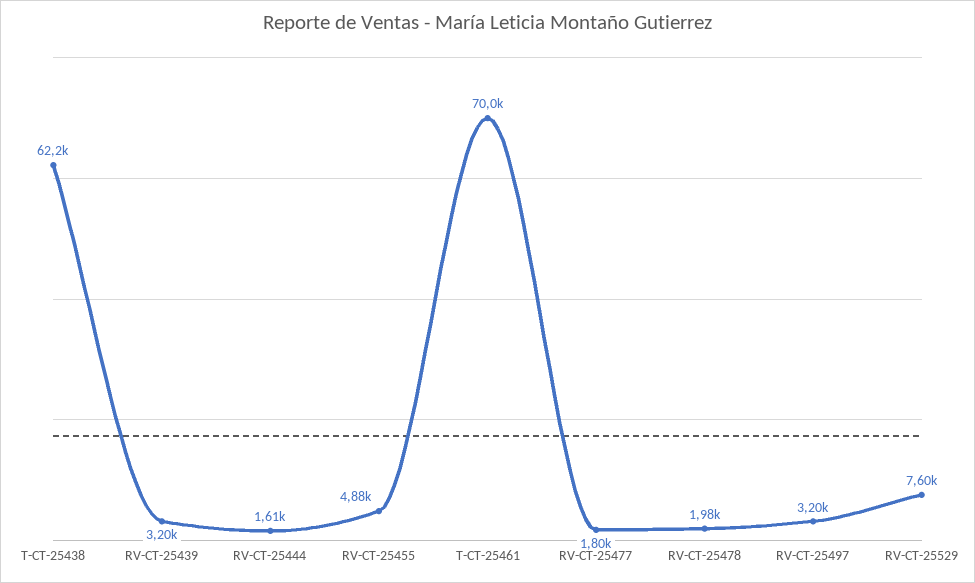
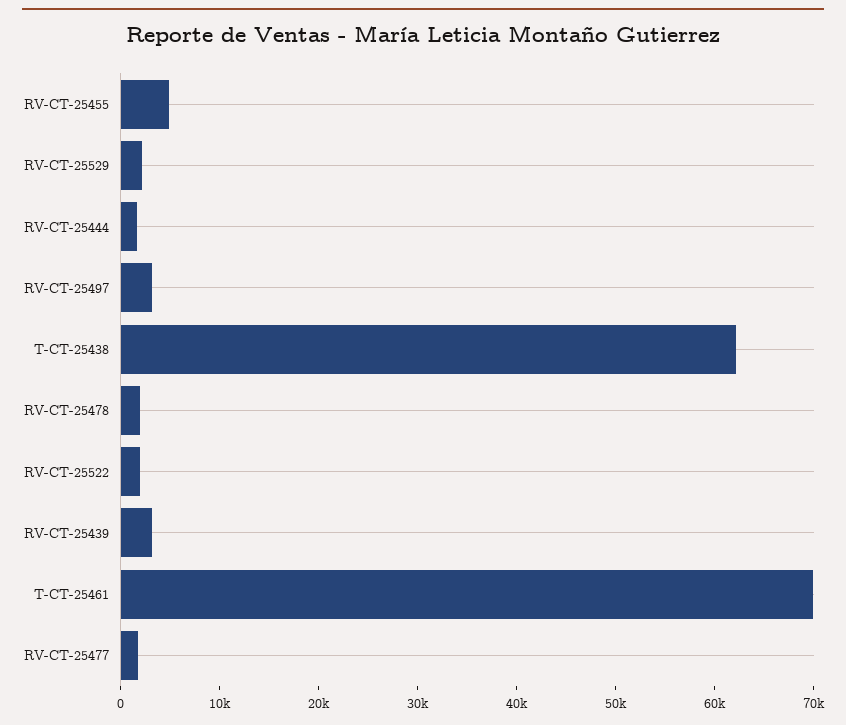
  {
    "T-CT-25438": 62200,
    "RV-CT-25439": 3200,
    "RV-CT-25444": 1610,
    "RV-CT-25455": 4880,
    "T-CT-25461": 70000,
    "RV-CT-25477": 1800,
    "RV-CT-25478": 1980,
    "RV-CT-25497": 3200,
-   "RV-CT-25529": 7600
+   "RV-CT-25529": 2000,
+   "RV-CT-25522": 2000
  }

